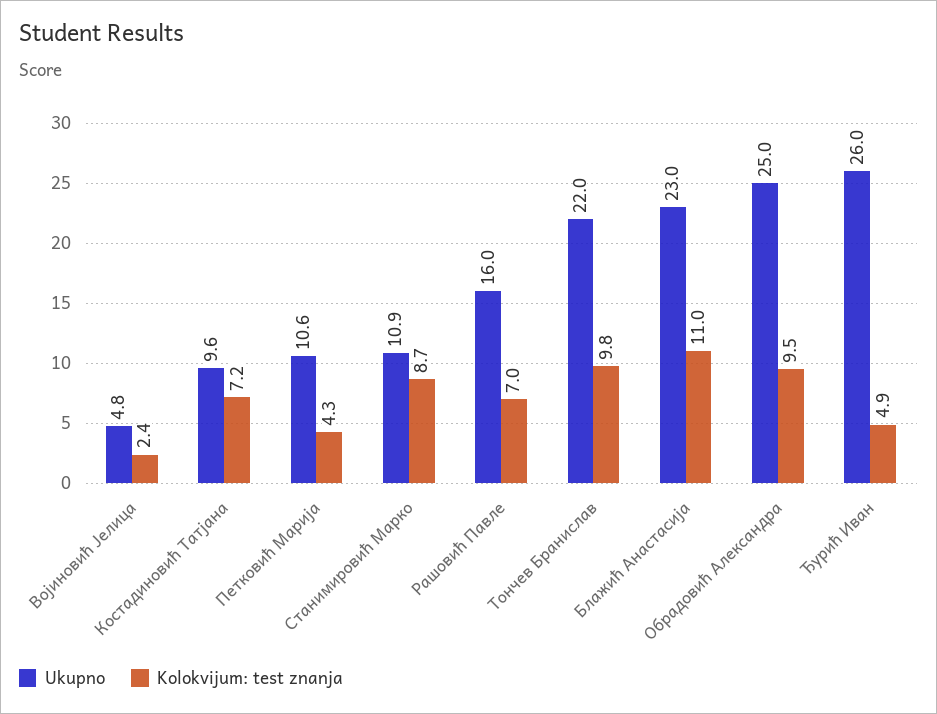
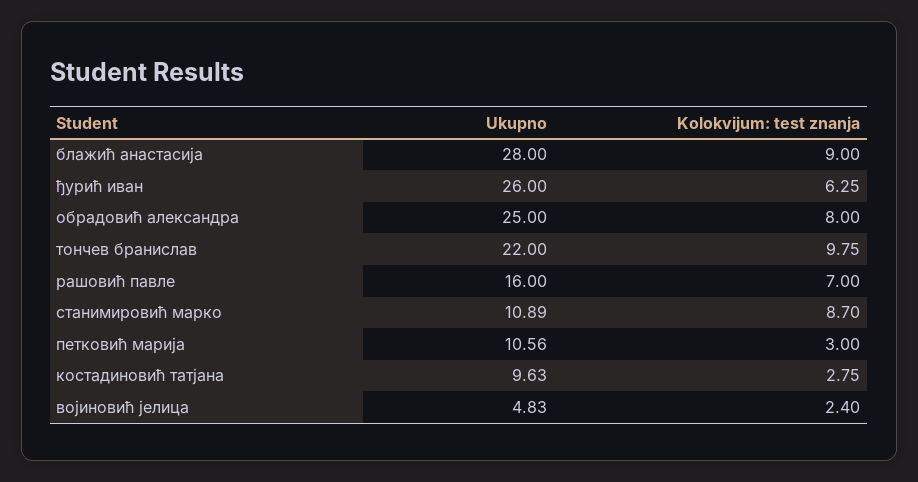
  {
    "Ukupno": {
      "Војиновић Јелица": 4.83,
      "Костадиновић Татјана": 9.63,
      "Петковић Марија": 10.56,
      "Станимировић Марко": 10.89,
      "Рашовић Павле": 16,
      "Тончев Бранислав": 22,
-     "Блажић Анастасија": 23,
+     "Блажић Анастасија": 28,
      "Обрадовић Александра": 25,
      "Ђурић Иван": 26
    },
    "Kolokvijum: test znanja": {
      "Војиновић Јелица": 2.4,
-     "Костадиновић Татјана": 7.2,
+     "Костадиновић Татјана": 2.75,
-     "Петковић Марија": 4.3,
+     "Петковић Марија": 3,
      "Станимировић Марко": 8.7,
      "Рашовић Павле": 7,
      "Тончев Бранислав": 9.75,
-     "Блажић Анастасија": 11,
+     "Блажић Анастасија": 9,
-     "Обрадовић Александра": 9.5,
+     "Обрадовић Александра": 8,
-     "Ђурић Иван": 4.9
+     "Ђурић Иван": 6.25
    }
  }

